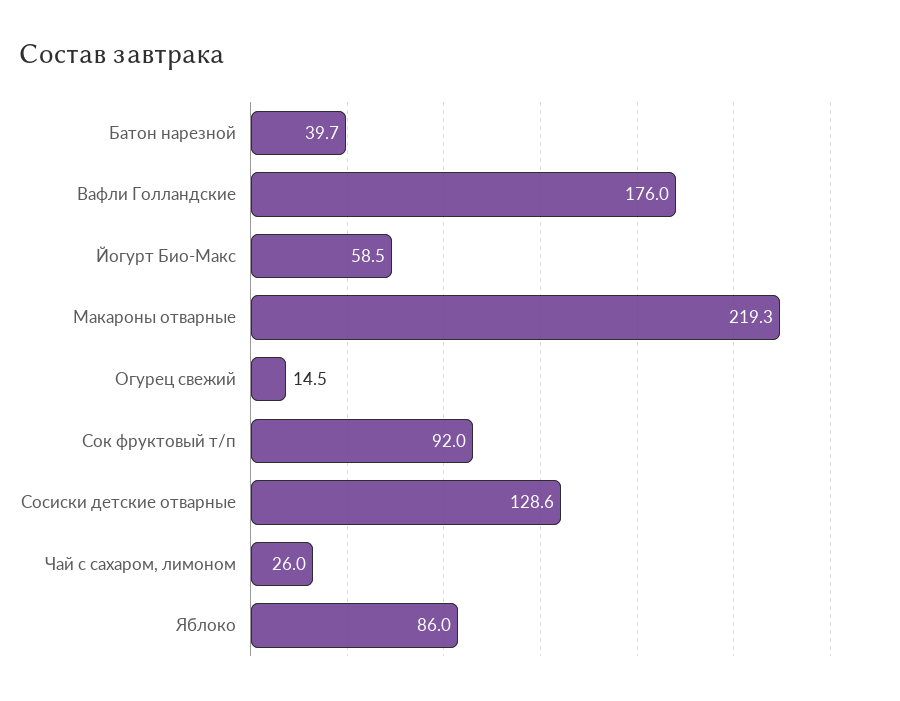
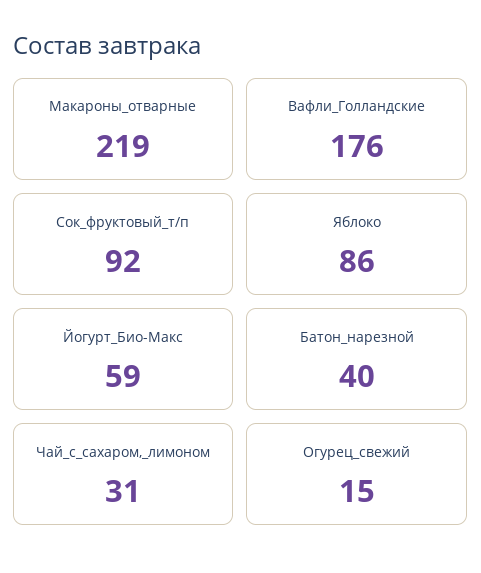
  {
    "Батон нарезной": 39.7,
    "Вафли Голландские": 176,
    "Йогурт Био-Макс": 58.5,
    "Макароны отварные": 219.3,
    "Огурец свежий": 14.5,
    "Сок фруктовый т/п": 92,
-   "Сосиски детские отварные": 128.6,
-   "Чай с сахаром, лимоном": 26,
+   "Чай с сахаром, лимоном": 31,
    "Яблоко": 86
  }

